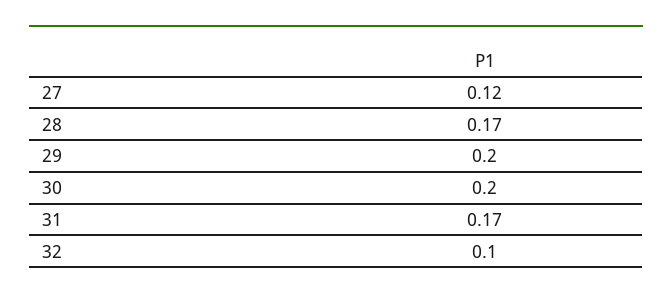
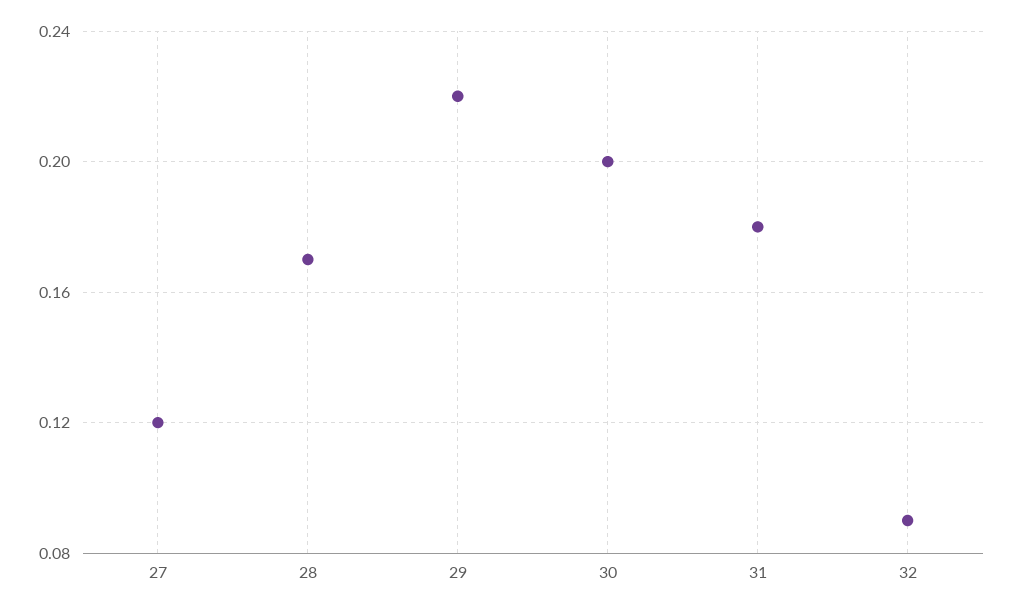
  {
    "27": 0.12,
    "28": 0.17,
-   "29": 0.2,
+   "29": 0.22,
    "30": 0.2,
-   "31": 0.17,
+   "31": 0.18,
-   "32": 0.1
+   "32": 0.09
  }

